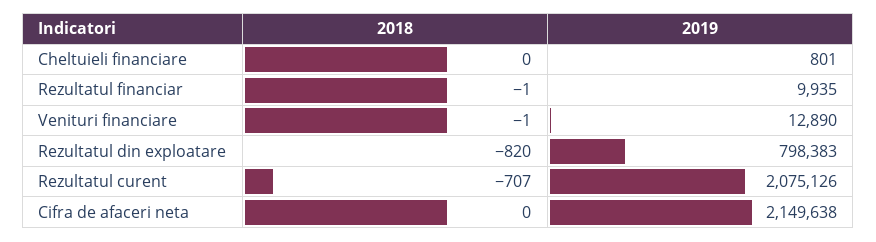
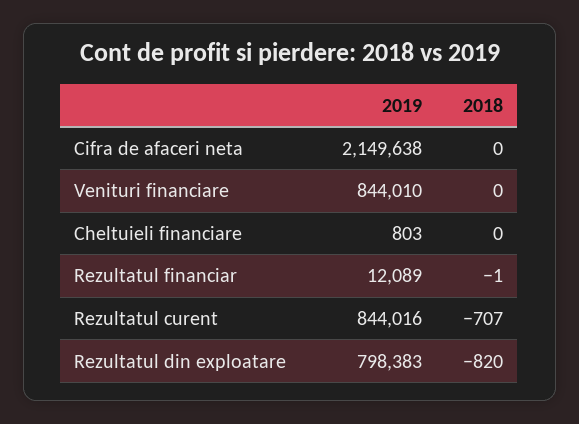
  {
    "2018": {
      "Cheltuieli financiare": 0,
      "Rezultatul financiar": -1,
-     "Venituri financiare": -1,
+     "Venituri financiare": 0,
      "Rezultatul din exploatare": -820,
      "Rezultatul curent": -707,
      "Cifra de afaceri neta": 0
    },
    "2019": {
-     "Cheltuieli financiare": 801,
+     "Cheltuieli financiare": 803,
-     "Rezultatul financiar": 9935,
+     "Rezultatul financiar": 12089,
-     "Venituri financiare": 12890,
+     "Venituri financiare": 844010,
      "Rezultatul din exploatare": 798383,
-     "Rezultatul curent": 2075126,
+     "Rezultatul curent": 844016,
      "Cifra de afaceri neta": 2149638
    }
  }

